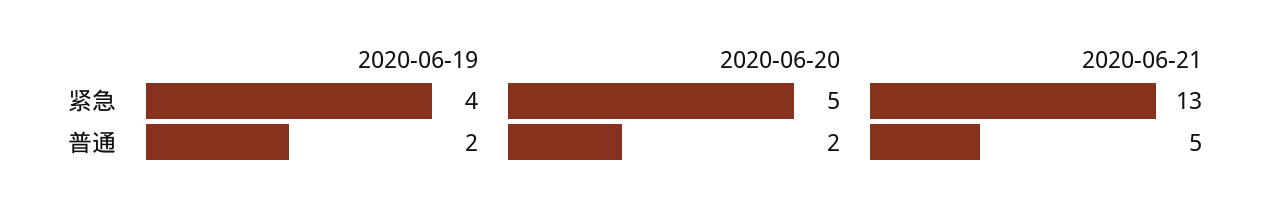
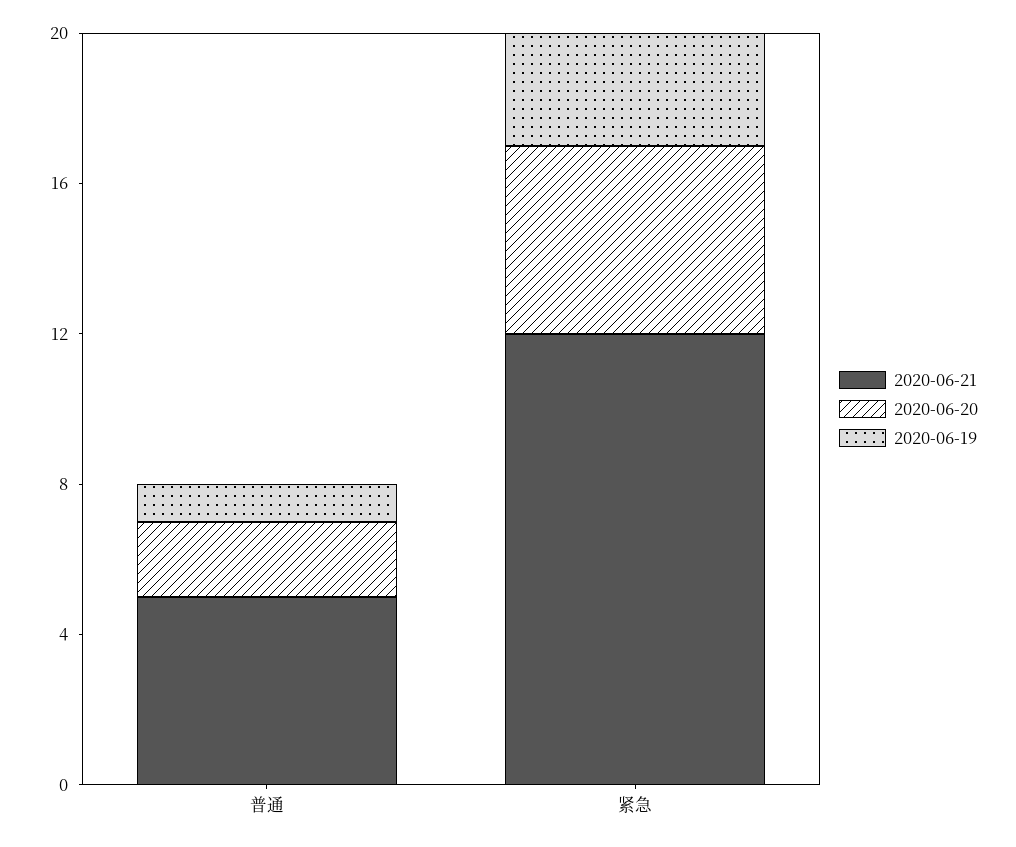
  {
    "2020-06-19": {
-     "紧急": 4,
+     "紧急": 3,
-     "普通": 2
+     "普通": 1
    },
    "2020-06-20": {
      "紧急": 5,
      "普通": 2
    },
    "2020-06-21": {
-     "紧急": 13,
+     "紧急": 12,
      "普通": 5
    }
  }

